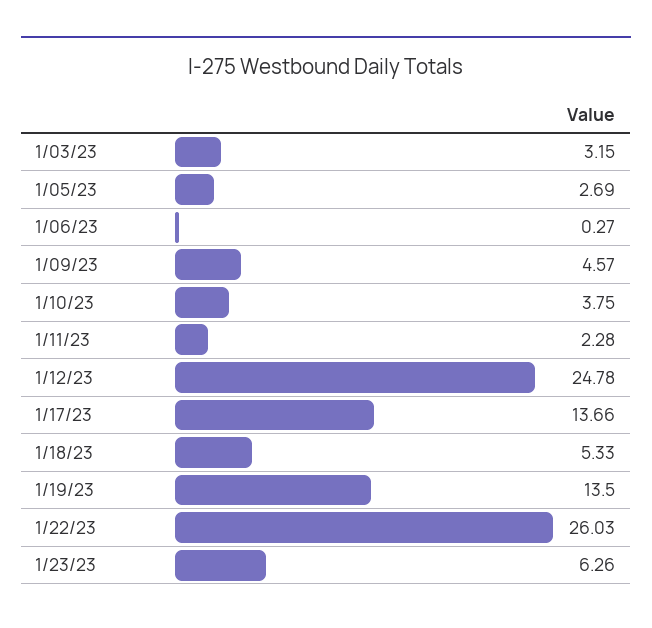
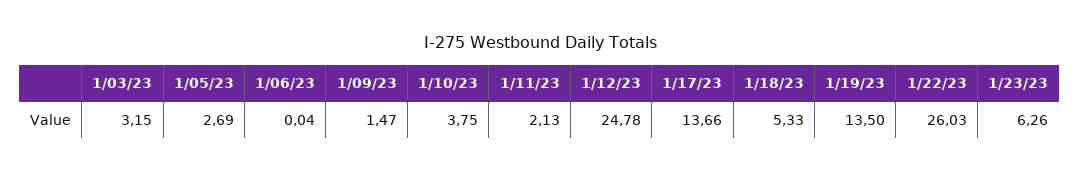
  {
    "1/03/23": 3.15,
    "1/05/23": 2.69,
-   "1/06/23": 0.27,
+   "1/06/23": 0.04,
-   "1/09/23": 4.57,
+   "1/09/23": 1.47,
    "1/10/23": 3.75,
-   "1/11/23": 2.28,
+   "1/11/23": 2.13,
    "1/12/23": 24.78,
    "1/17/23": 13.66,
    "1/18/23": 5.33,
    "1/19/23": 13.5,
    "1/22/23": 26.03,
    "1/23/23": 6.26
  }

